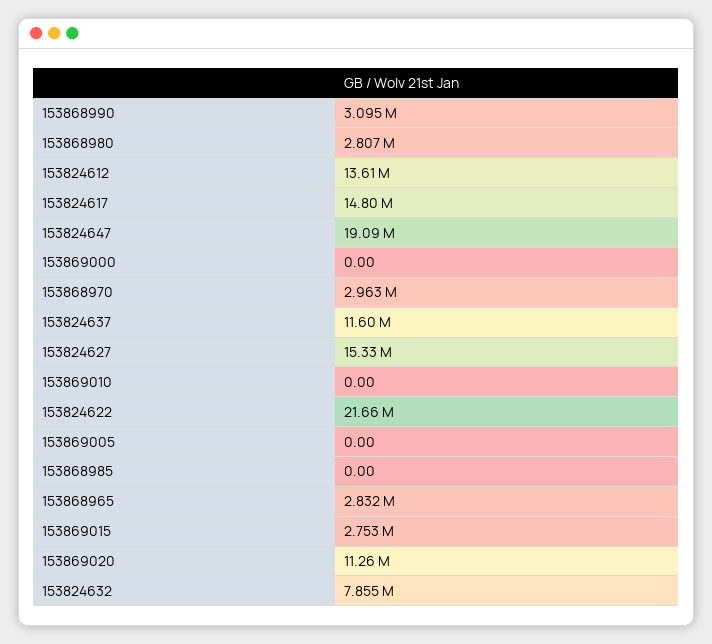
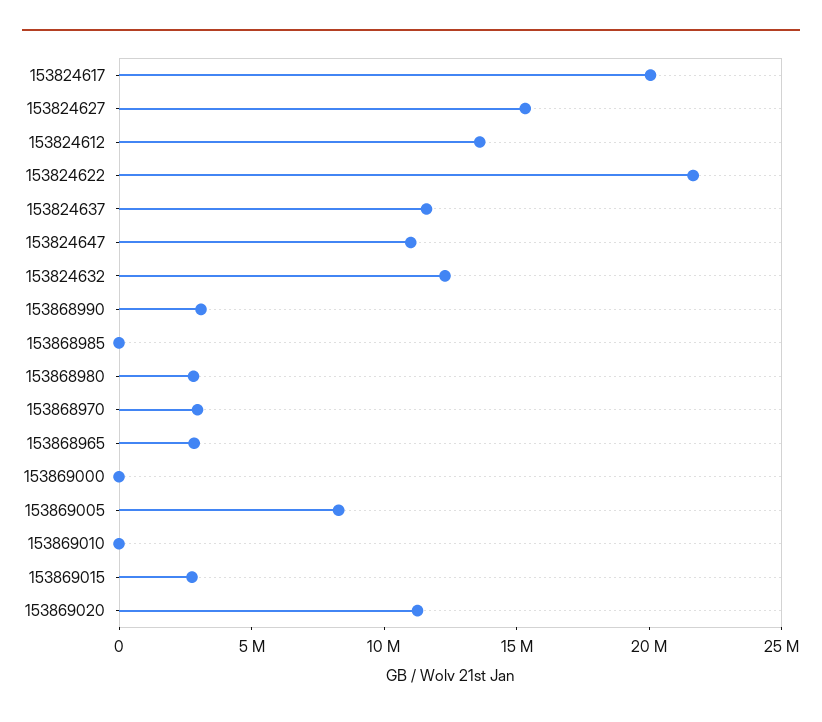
  {
    "153868990": 3095000,
    "153868980": 2807000,
    "153824612": 13610000,
-   "153824617": 14800000,
+   "153824617": 20000000,
-   "153824647": 19090000,
+   "153824647": 11000000,
    "153869000": 0,
    "153868970": 2963000,
    "153824637": 11600000,
    "153824627": 15330000,
    "153869010": 0,
    "153824622": 21660000,
-   "153869005": 0,
+   "153869005": 8000000,
    "153868985": 0,
    "153868965": 2832000,
    "153869015": 2753000,
    "153869020": 11260000,
-   "153824632": 7855000
+   "153824632": 12000000
  }

